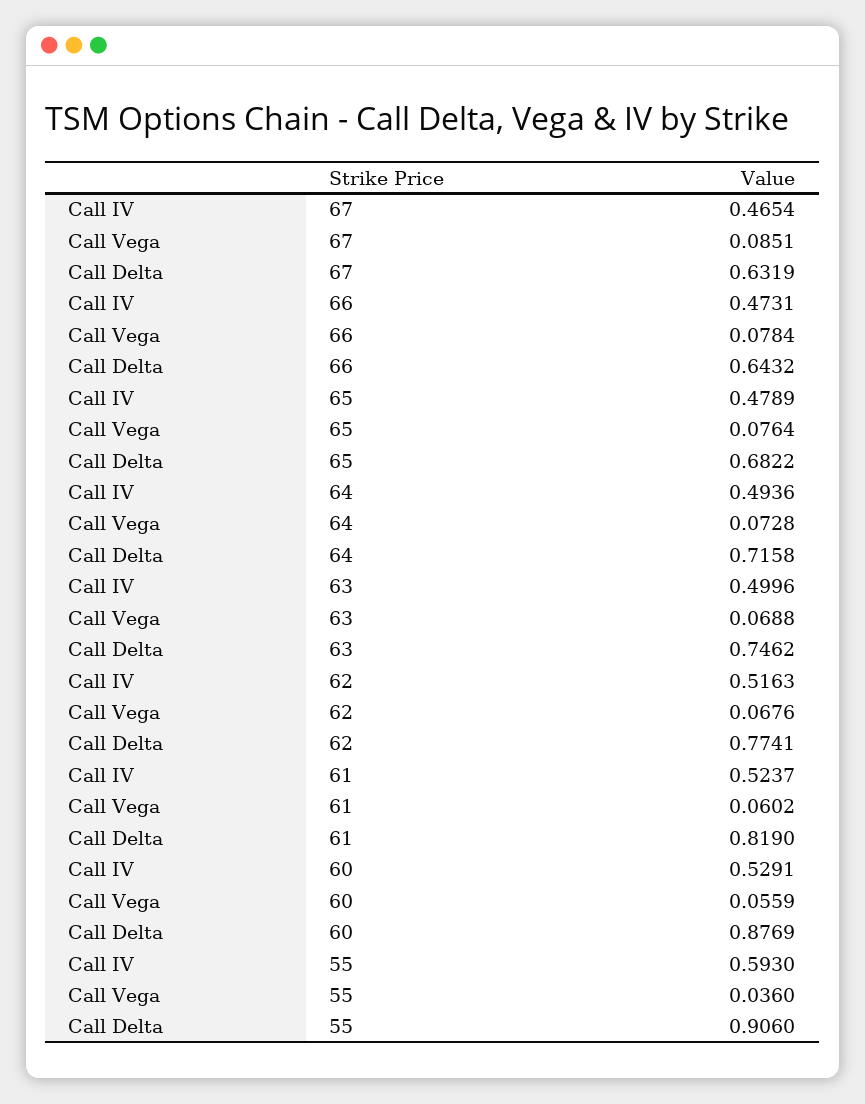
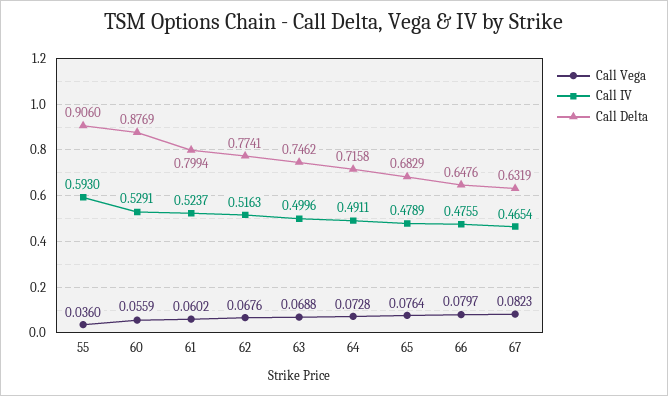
  {
    "Call IV": {
      "67": 0.4654,
-     "66": 0.4731,
+     "66": 0.4755,
      "65": 0.4789,
-     "64": 0.4936,
+     "64": 0.4911,
      "63": 0.4996,
      "62": 0.5163,
      "61": 0.5237,
      "60": 0.5291,
      "55": 0.593
    },
    "Call Vega": {
-     "67": 0.0851,
+     "67": 0.0823,
-     "66": 0.0784,
+     "66": 0.0797,
      "65": 0.0764,
      "64": 0.0728,
      "63": 0.0688,
      "62": 0.0676,
      "61": 0.0602,
      "60": 0.0559,
      "55": 0.036
    },
    "Call Delta": {
      "67": 0.6319,
-     "66": 0.6432,
+     "66": 0.6476,
-     "65": 0.6822,
+     "65": 0.6829,
      "64": 0.7158,
      "63": 0.7462,
      "62": 0.7741,
-     "61": 0.819,
+     "61": 0.7994,
      "60": 0.8769,
      "55": 0.906
    }
  }

